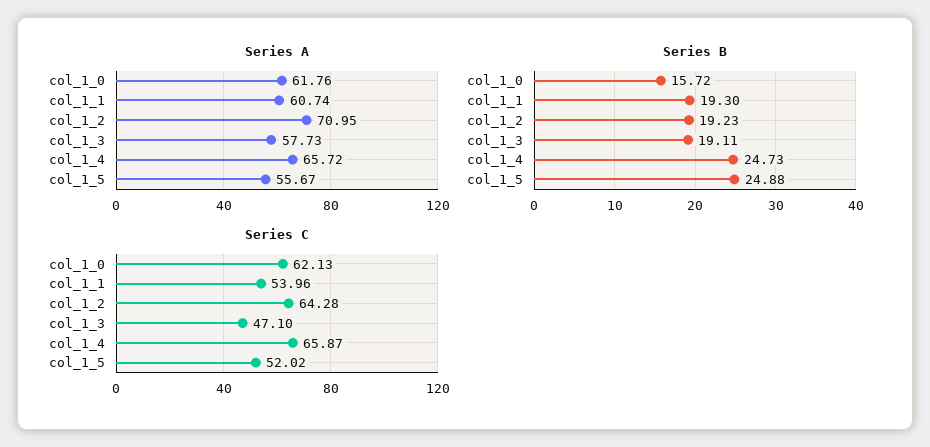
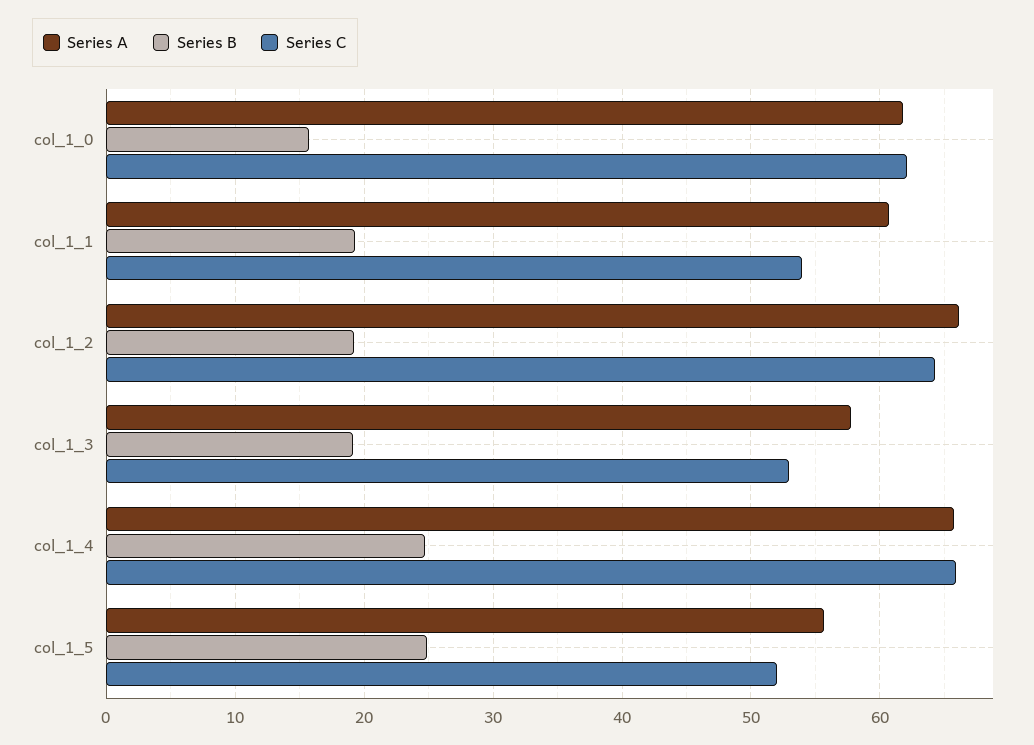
  {
    "Series A": {
      "col_1_0": 61.76,
      "col_1_1": 60.74,
-     "col_1_2": 70.95,
+     "col_1_2": 66,
      "col_1_3": 57.73,
      "col_1_4": 65.72,
      "col_1_5": 55.67
    },
    "Series B": {
      "col_1_0": 15.72,
      "col_1_1": 19.3,
      "col_1_2": 19.23,
      "col_1_3": 19.11,
      "col_1_4": 24.73,
      "col_1_5": 24.88
    },
    "Series C": {
      "col_1_0": 62.13,
      "col_1_1": 53.96,
      "col_1_2": 64.28,
-     "col_1_3": 47.1,
+     "col_1_3": 53,
      "col_1_4": 65.87,
      "col_1_5": 52.02
    }
  }

